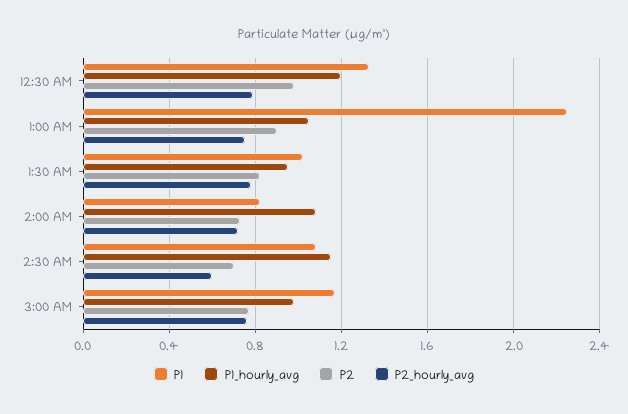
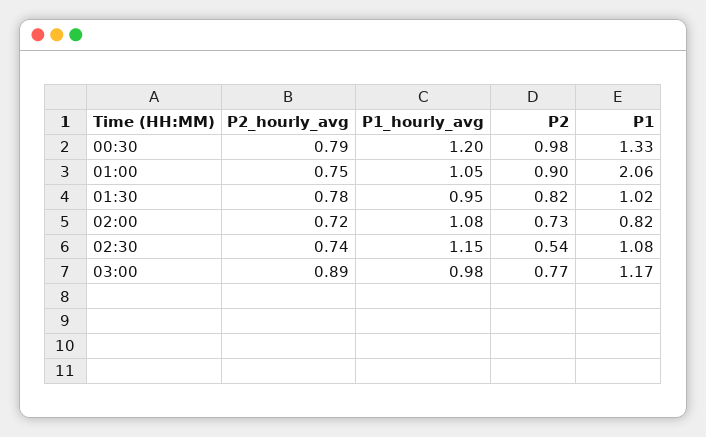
  {
    "P1": {
      "12:30 AM": 1.33,
-     "1:00 AM": 2.25,
+     "1:00 AM": 2.06,
      "1:30 AM": 1.02,
      "2:00 AM": 0.82,
      "2:30 AM": 1.08,
      "3:00 AM": 1.17
    },
    "P1_hourly_avg": {
      "12:30 AM": 1.2,
      "1:00 AM": 1.05,
      "1:30 AM": 0.95,
      "2:00 AM": 1.08,
      "2:30 AM": 1.15,
      "3:00 AM": 0.98
    },
    "P2": {
      "12:30 AM": 0.98,
      "1:00 AM": 0.9,
      "1:30 AM": 0.82,
      "2:00 AM": 0.73,
-     "2:30 AM": 0.7,
+     "2:30 AM": 0.54,
      "3:00 AM": 0.77
    },
    "P2_hourly_avg": {
      "12:30 AM": 0.79,
      "1:00 AM": 0.75,
      "1:30 AM": 0.78,
      "2:00 AM": 0.72,
-     "2:30 AM": 0.6,
+     "2:30 AM": 0.74,
-     "3:00 AM": 0.75
+     "3:00 AM": 0.89
    }
  }

